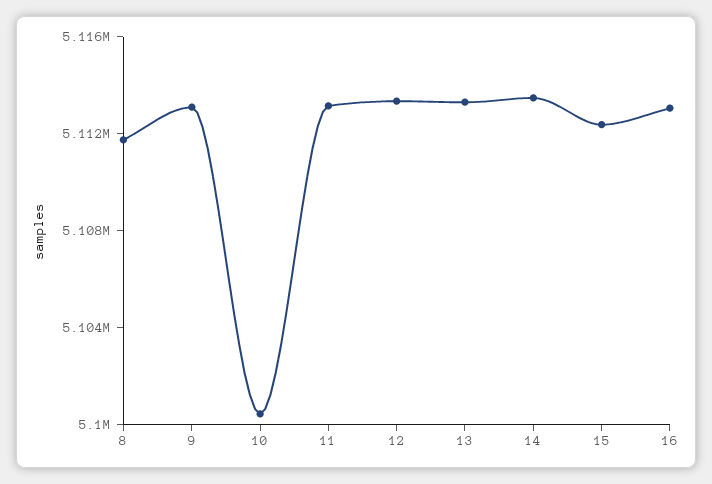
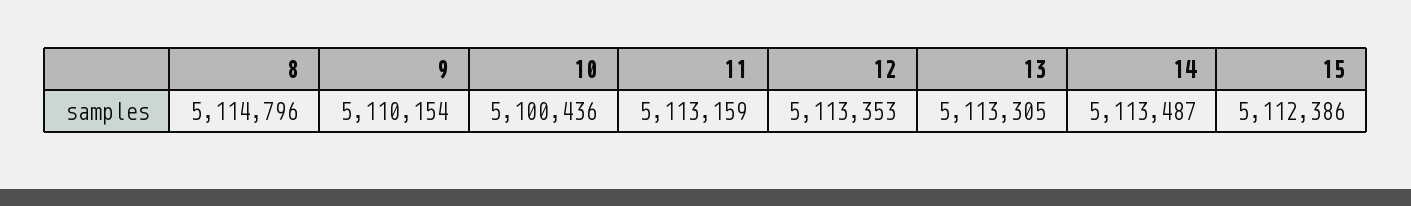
  {
-   "8": 5112000,
+   "8": 5114796,
-   "9": 5113000,
+   "9": 5110154,
    "10": 5100436,
    "11": 5113159,
    "12": 5113353,
    "13": 5113305,
    "14": 5113487,
-   "15": 5112386,
+   "15": 5112386
-   "16": 5113000
  }

